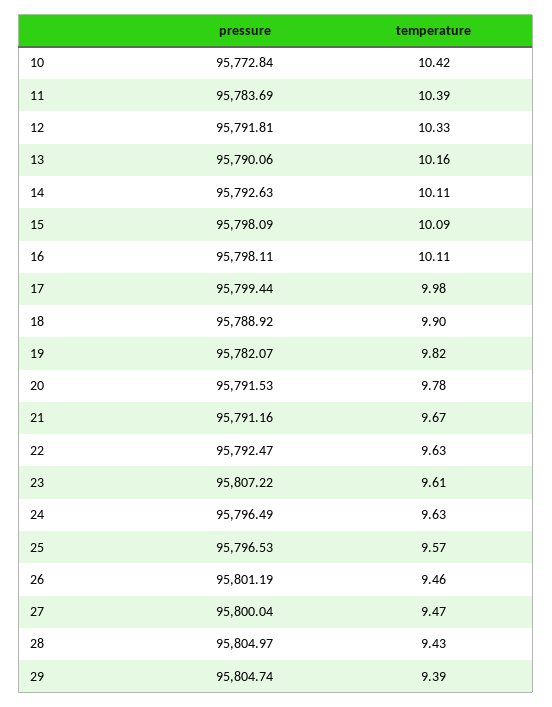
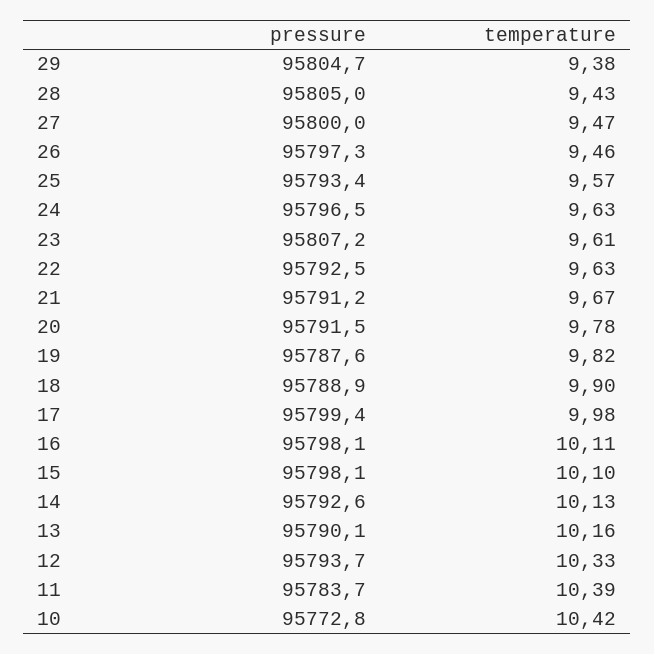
  {
    "pressure": {
      "10": 95772.84,
      "11": 95783.69,
-     "12": 95791.81,
+     "12": 95793.7,
      "13": 95790.06,
      "14": 95792.63,
      "15": 95798.09,
      "16": 95798.11,
      "17": 95799.44,
      "18": 95788.92,
-     "19": 95782.07,
+     "19": 95787.6,
      "20": 95791.53,
      "21": 95791.16,
      "22": 95792.47,
      "23": 95807.22,
      "24": 95796.49,
-     "25": 95796.53,
+     "25": 95793.4,
-     "26": 95801.19,
+     "26": 95797.3,
      "27": 95800.04,
      "28": 95804.97,
      "29": 95804.74
    },
    "temperature": {
      "10": 10.42,
      "11": 10.39,
      "12": 10.33,
      "13": 10.16,
-     "14": 10.11,
+     "14": 10.13,
-     "15": 10.09,
+     "15": 10.1,
      "16": 10.11,
      "17": 9.98,
      "18": 9.9,
      "19": 9.82,
      "20": 9.78,
      "21": 9.67,
      "22": 9.63,
      "23": 9.61,
      "24": 9.63,
      "25": 9.57,
      "26": 9.46,
      "27": 9.47,
      "28": 9.43,
-     "29": 9.39
+     "29": 9.38
    }
  }

